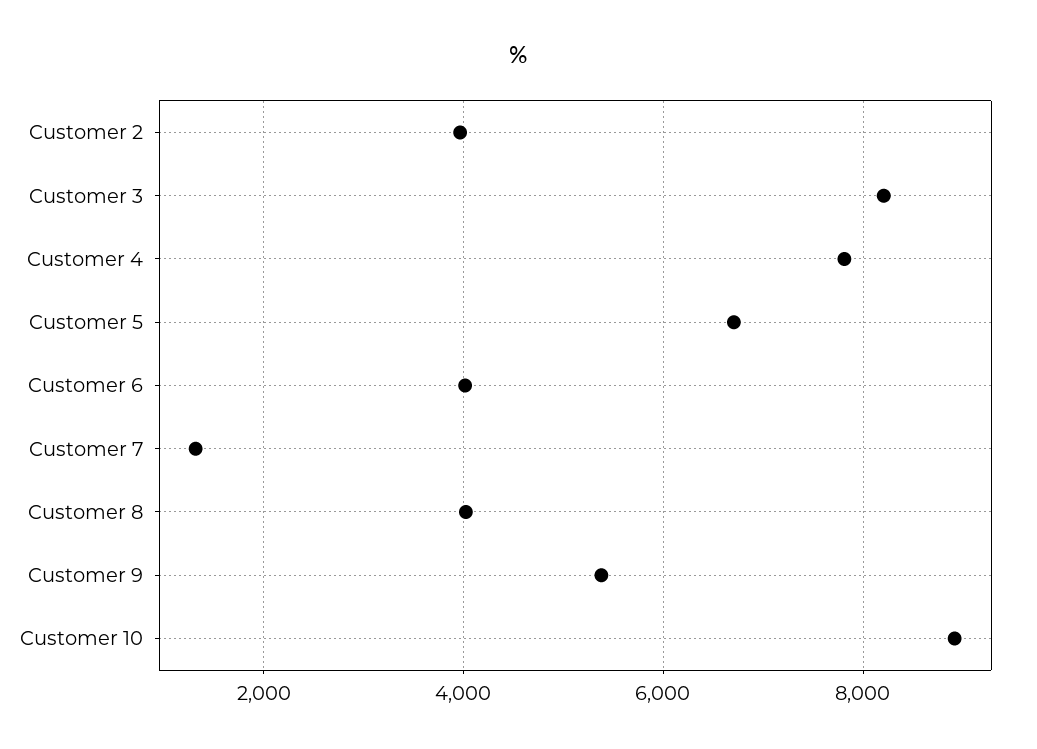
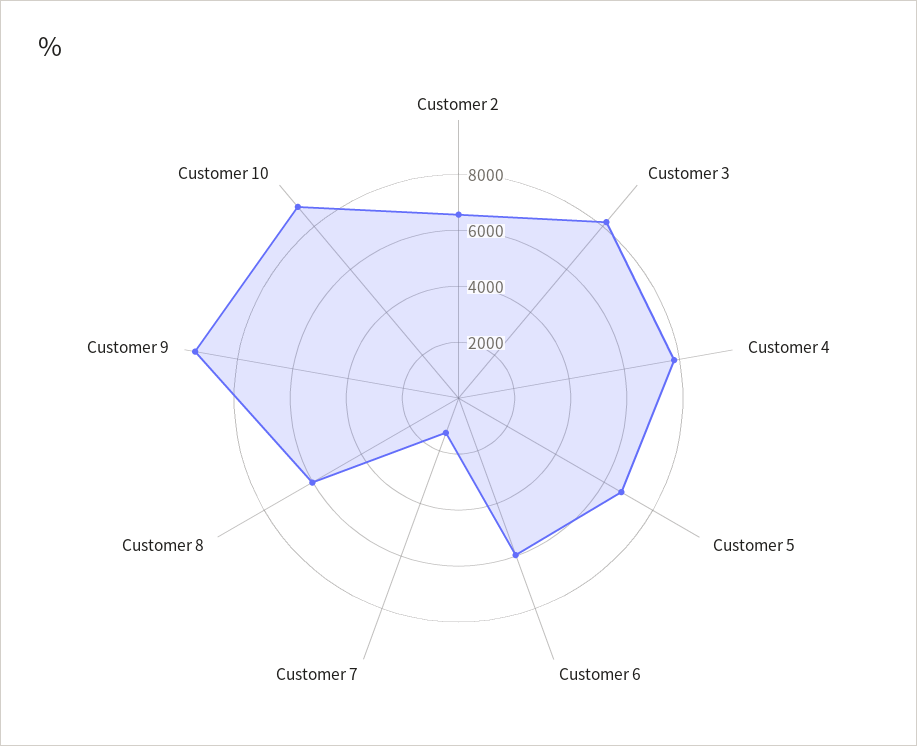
  {
-   "Customer 2": 4000,
+   "Customer 2": 6500,
    "Customer 3": 8200,
    "Customer 4": 7800,
    "Customer 5": 6800,
-   "Customer 6": 4000,
+   "Customer 6": 6000,
    "Customer 7": 1400,
-   "Customer 8": 4000,
+   "Customer 8": 6000,
-   "Customer 9": 5400,
+   "Customer 9": 9500,
    "Customer 10": 9000
  }

